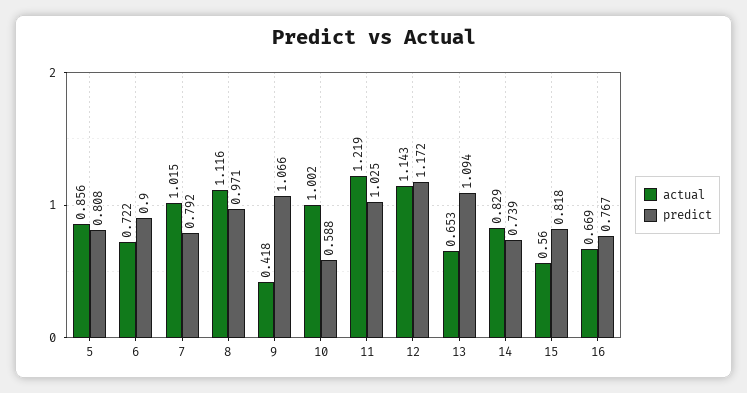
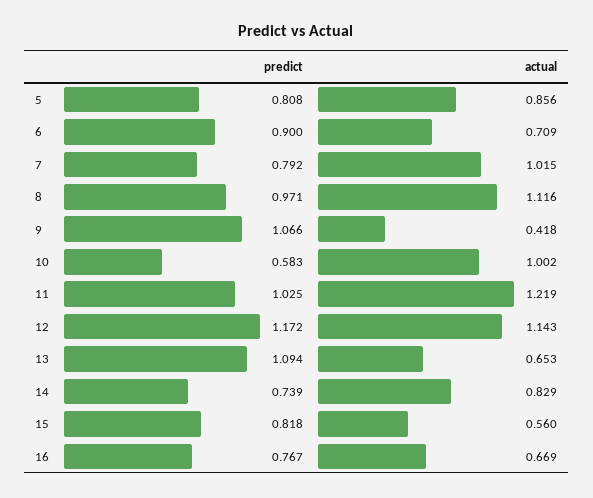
  {
    "actual": {
      "5": 0.856,
-     "6": 0.722,
+     "6": 0.709,
      "7": 1.015,
      "8": 1.116,
      "9": 0.418,
      "10": 1.002,
      "11": 1.219,
      "12": 1.143,
      "13": 0.653,
      "14": 0.829,
      "15": 0.56,
      "16": 0.669
    },
    "predict": {
      "5": 0.808,
      "6": 0.9,
      "7": 0.792,
      "8": 0.971,
      "9": 1.066,
-     "10": 0.588,
+     "10": 0.583,
      "11": 1.025,
      "12": 1.172,
      "13": 1.094,
      "14": 0.739,
      "15": 0.818,
      "16": 0.767
    }
  }

